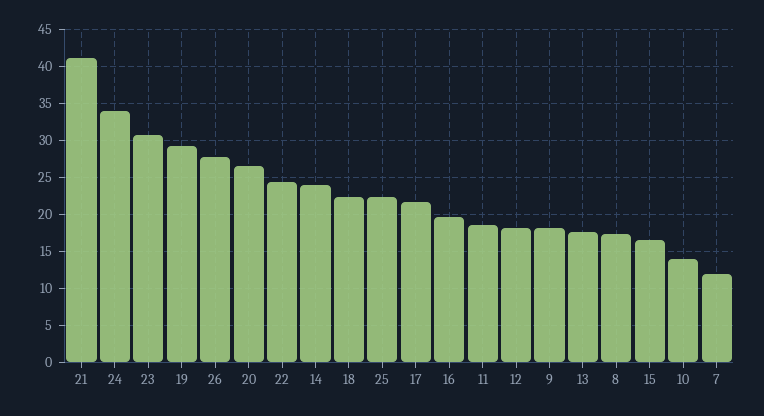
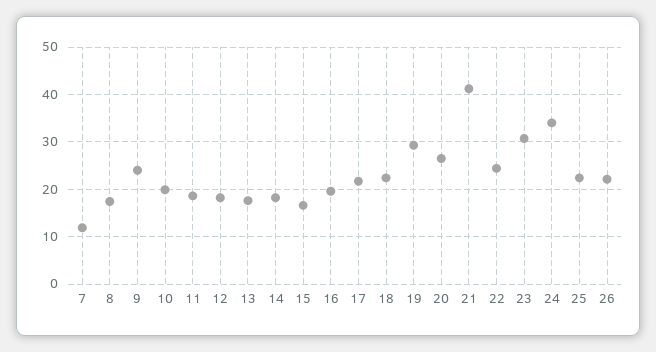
  {
    "21": 41,
    "24": 34,
    "23": 31,
    "19": 29,
-   "26": 28,
+   "26": 22,
    "20": 27,
    "22": 24,
-   "14": 24,
+   "14": 18,
    "18": 22,
    "25": 22,
    "17": 22,
    "16": 20,
    "11": 19,
    "12": 18,
-   "9": 18,
+   "9": 24,
    "13": 18,
    "8": 17,
    "15": 17,
-   "10": 14,
+   "10": 20,
    "7": 12
  }

